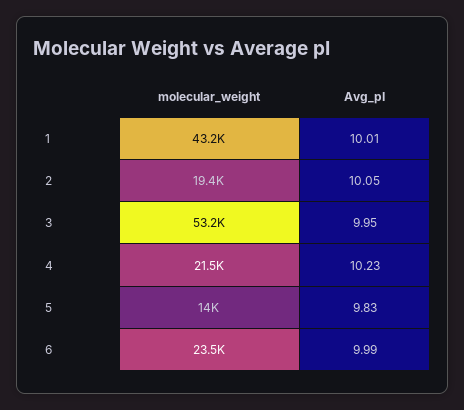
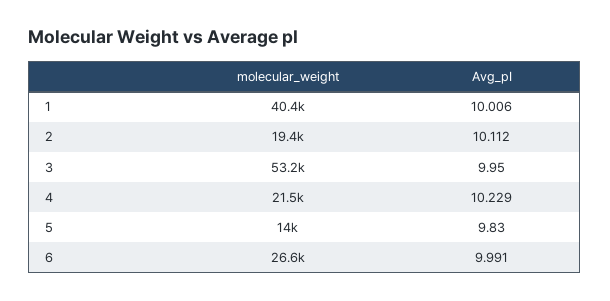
  {
    "molecular_weight": {
-     "1": 43200,
+     "1": 40400,
      "2": 19400,
      "3": 53200,
      "4": 21500,
      "5": 14000,
-     "6": 23500
+     "6": 26600
    },
    "Avg_pI": {
      "1": 10.006,
-     "2": 10.05,
+     "2": 10.112,
      "3": 9.95,
      "4": 10.229,
      "5": 9.83,
      "6": 9.991
    }
  }

